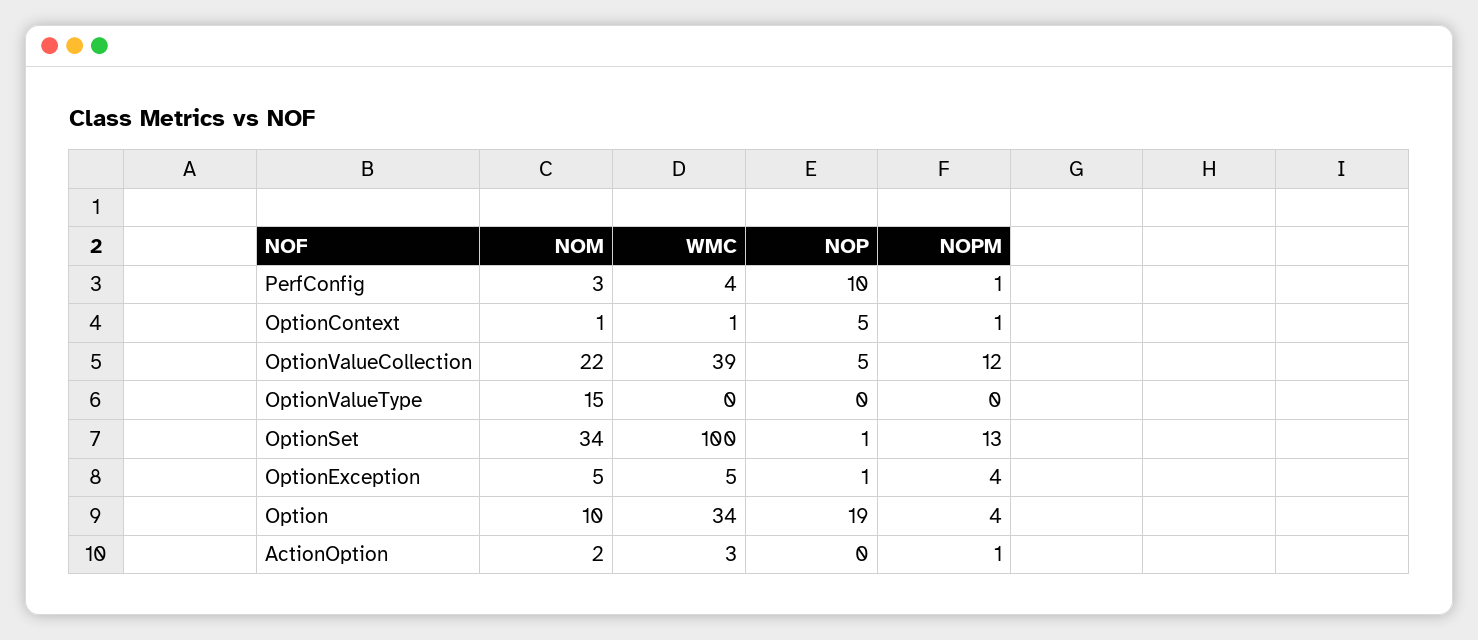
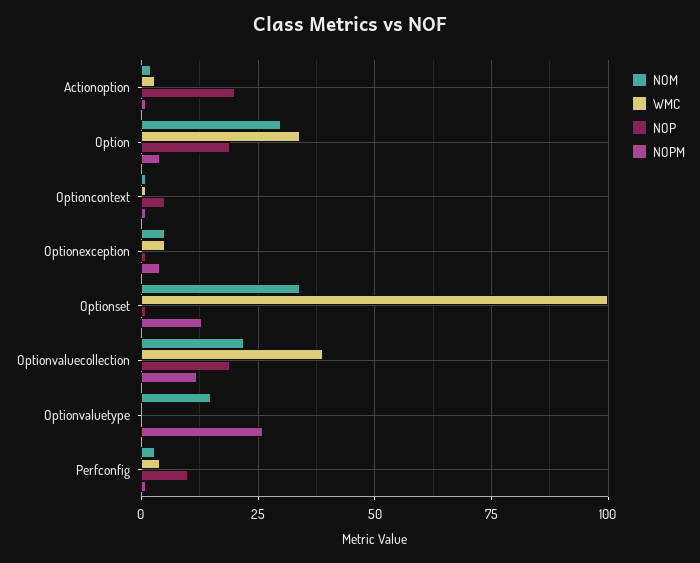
  {
    "NOM": {
      "PerfConfig": 3,
      "OptionContext": 1,
      "OptionValueCollection": 22,
      "OptionValueType": 15,
      "OptionSet": 34,
      "OptionException": 5,
-     "Option": 10,
+     "Option": 30,
      "ActionOption": 2
    },
    "WMC": {
      "PerfConfig": 4,
      "OptionContext": 1,
      "OptionValueCollection": 39,
      "OptionValueType": 0,
      "OptionSet": 100,
      "OptionException": 5,
      "Option": 34,
      "ActionOption": 3
    },
    "NOP": {
      "PerfConfig": 10,
      "OptionContext": 5,
-     "OptionValueCollection": 5,
+     "OptionValueCollection": 20,
      "OptionValueType": 0,
      "OptionSet": 1,
      "OptionException": 1,
      "Option": 19,
-     "ActionOption": 0
+     "ActionOption": 20
    },
    "NOPM": {
      "PerfConfig": 1,
      "OptionContext": 1,
      "OptionValueCollection": 12,
-     "OptionValueType": 0,
+     "OptionValueType": 25,
      "OptionSet": 13,
      "OptionException": 4,
      "Option": 4,
      "ActionOption": 1
    }
  }

